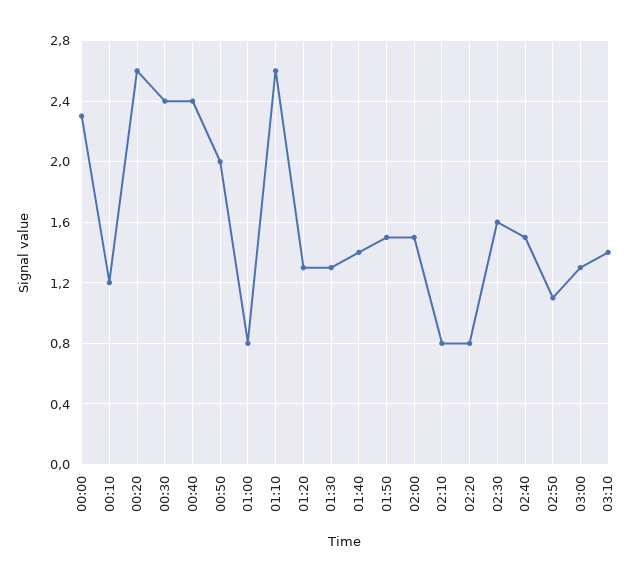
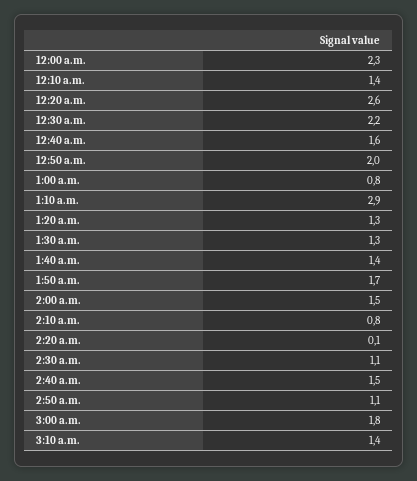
  {
    "00:00": 2.3,
-   "00:10": 1.2,
+   "00:10": 1.4,
    "00:20": 2.6,
-   "00:30": 2.4,
+   "00:30": 2.2,
-   "00:40": 2.4,
+   "00:40": 1.6,
    "00:50": 2,
    "01:00": 0.8,
-   "01:10": 2.6,
+   "01:10": 2.9,
    "01:20": 1.3,
    "01:30": 1.3,
    "01:40": 1.4,
-   "01:50": 1.5,
+   "01:50": 1.7,
    "02:00": 1.5,
    "02:10": 0.8,
-   "02:20": 0.8,
+   "02:20": 0.1,
-   "02:30": 1.6,
+   "02:30": 1.1,
    "02:40": 1.5,
    "02:50": 1.1,
-   "03:00": 1.3,
+   "03:00": 1.8,
    "03:10": 1.4
  }

